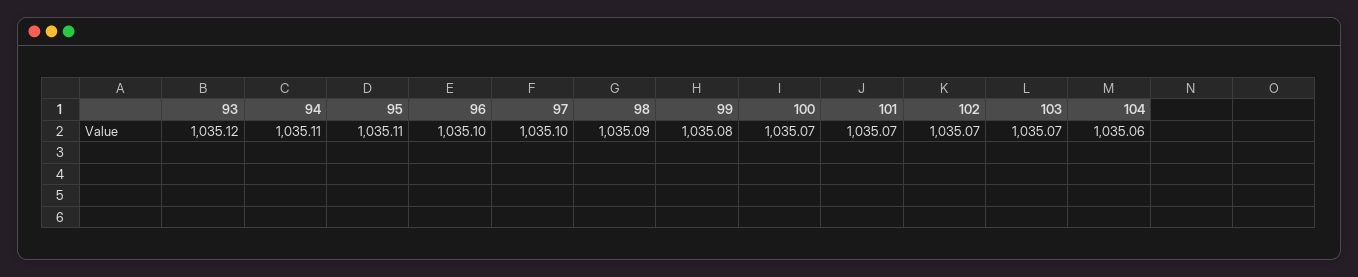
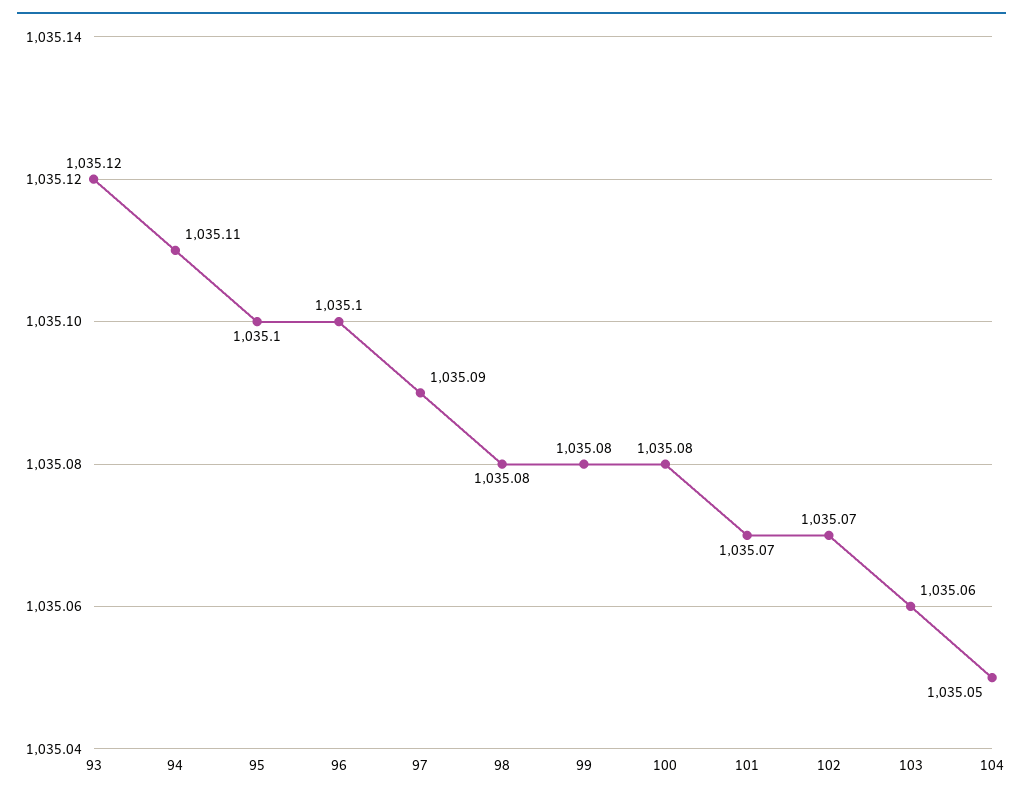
  {
    "93": 1035.12,
    "94": 1035.11,
-   "95": 1035.11,
+   "95": 1035.1,
    "96": 1035.1,
-   "97": 1035.1,
+   "97": 1035.09,
-   "98": 1035.09,
+   "98": 1035.08,
    "99": 1035.08,
-   "100": 1035.07,
+   "100": 1035.08,
    "101": 1035.07,
    "102": 1035.07,
-   "103": 1035.07,
+   "103": 1035.06,
-   "104": 1035.06
+   "104": 1035.05
  }

